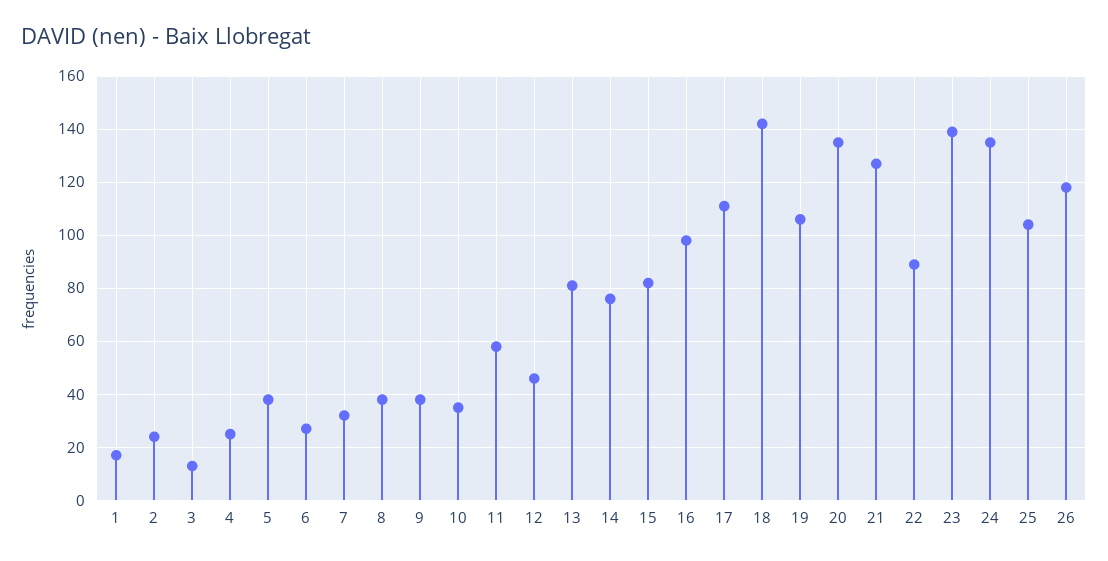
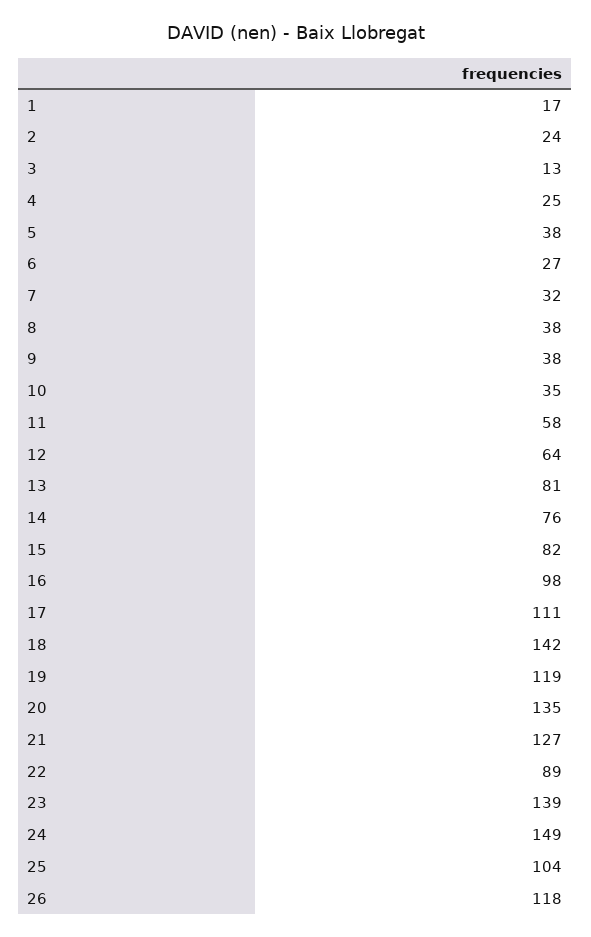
  {
    "1": 17,
    "2": 24,
    "3": 13,
    "4": 25,
    "5": 38,
    "6": 27,
    "7": 32,
    "8": 38,
    "9": 38,
    "10": 35,
    "11": 58,
-   "12": 45,
+   "12": 64,
    "13": 81,
    "14": 76,
    "15": 82,
    "16": 98,
    "17": 111,
    "18": 142,
-   "19": 105,
+   "19": 119,
    "20": 135,
    "21": 127,
    "22": 89,
    "23": 139,
-   "24": 135,
+   "24": 149,
    "25": 104,
    "26": 118
  }

